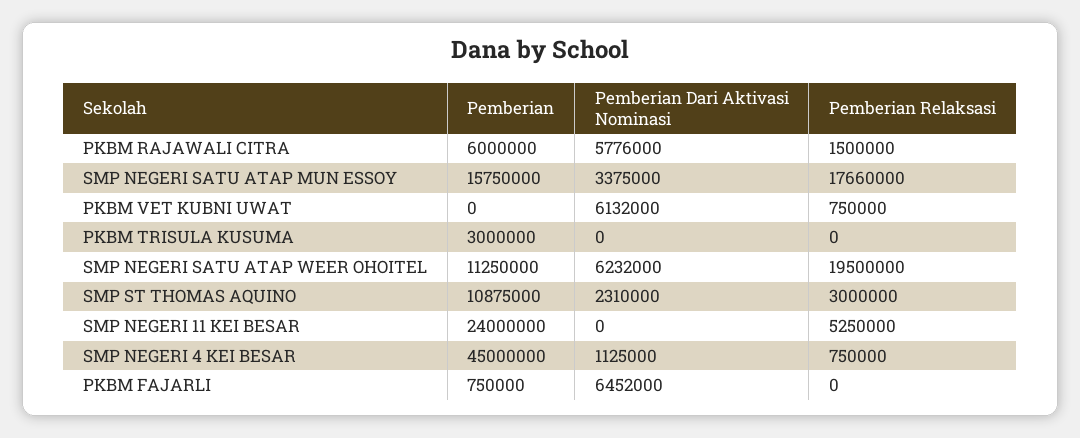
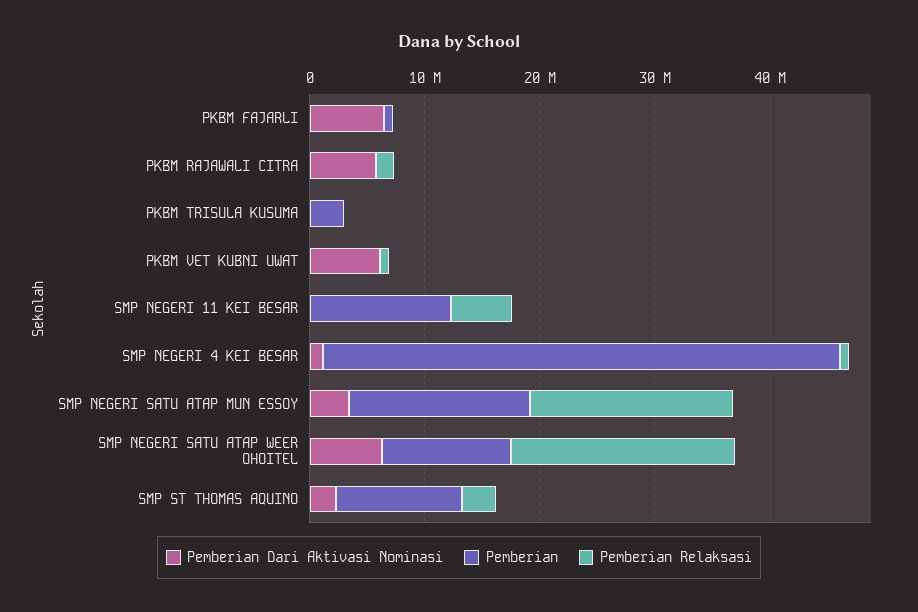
  {
    "Pemberian": {
-     "PKBM RAJAWALI CITRA": 6000000,
+     "PKBM RAJAWALI CITRA": 0,
      "SMP NEGERI SATU ATAP MUN ESSOY": 15750000,
      "PKBM VET KUBNI UWAT": 0,
      "PKBM TRISULA KUSUMA": 3000000,
      "SMP NEGERI SATU ATAP WEER OHOITEL": 11250000,
      "SMP ST THOMAS AQUINO": 10875000,
-     "SMP NEGERI 11 KEI BESAR": 24000000,
+     "SMP NEGERI 11 KEI BESAR": 12000000,
      "SMP NEGERI 4 KEI BESAR": 45000000,
      "PKBM FAJARLI": 750000
    },
    "Pemberian Dari Aktivasi Nominasi": {
      "PKBM RAJAWALI CITRA": 5776000,
      "SMP NEGERI SATU ATAP MUN ESSOY": 3375000,
      "PKBM VET KUBNI UWAT": 6132000,
      "PKBM TRISULA KUSUMA": 0,
      "SMP NEGERI SATU ATAP WEER OHOITEL": 6232000,
      "SMP ST THOMAS AQUINO": 2310000,
      "SMP NEGERI 11 KEI BESAR": 0,
      "SMP NEGERI 4 KEI BESAR": 1125000,
      "PKBM FAJARLI": 6452000
    },
    "Pemberian Relaksasi": {
      "PKBM RAJAWALI CITRA": 1500000,
      "SMP NEGERI SATU ATAP MUN ESSOY": 17660000,
      "PKBM VET KUBNI UWAT": 750000,
      "PKBM TRISULA KUSUMA": 0,
      "SMP NEGERI SATU ATAP WEER OHOITEL": 19500000,
      "SMP ST THOMAS AQUINO": 3000000,
      "SMP NEGERI 11 KEI BESAR": 5250000,
      "SMP NEGERI 4 KEI BESAR": 750000,
      "PKBM FAJARLI": 0
    }
  }

